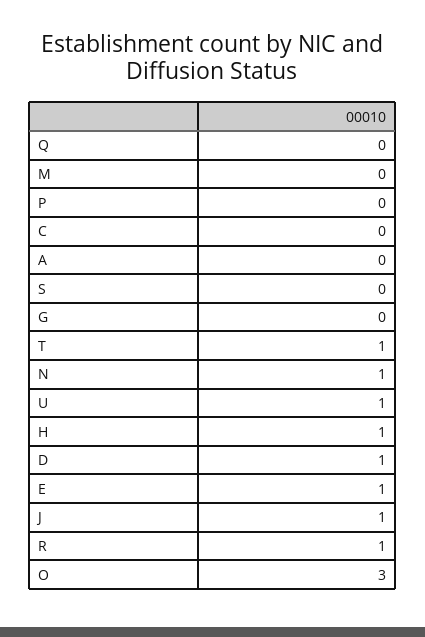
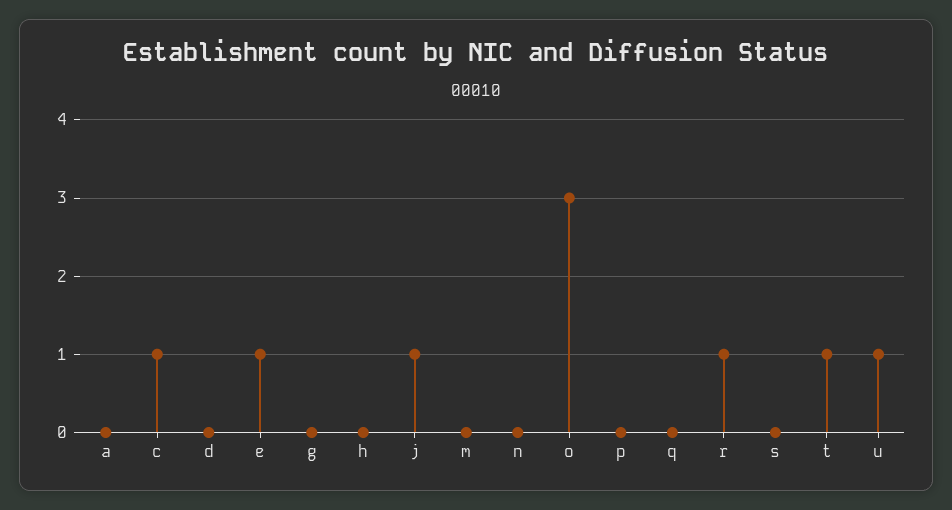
  {
    "Q": 0,
    "M": 0,
    "P": 0,
-   "C": 0,
+   "C": 1,
    "A": 0,
    "S": 0,
    "G": 0,
    "T": 1,
-   "N": 1,
+   "N": 0,
    "U": 1,
-   "H": 1,
+   "H": 0,
-   "D": 1,
+   "D": 0,
    "E": 1,
    "J": 1,
    "R": 1,
    "O": 3
  }

